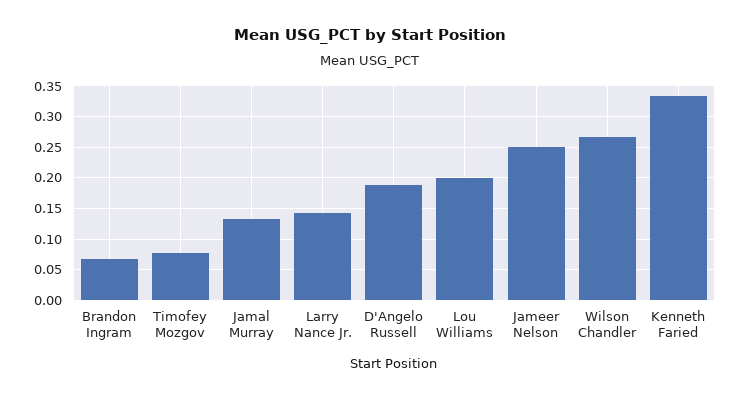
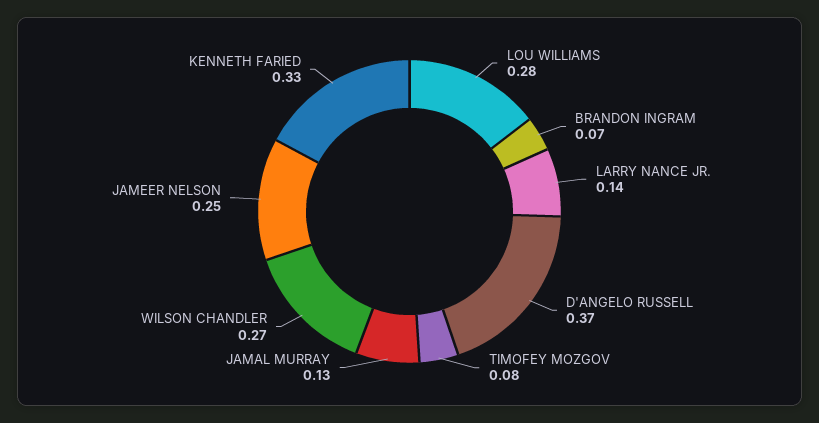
  {
    "Brandon Ingram": 0.07,
    "Timofey Mozgov": 0.08,
    "Jamal Murray": 0.13,
    "Larry Nance Jr.": 0.14,
-   "D'Angelo Russell": 0.19,
+   "D'Angelo Russell": 0.37,
-   "Lou Williams": 0.2,
+   "Lou Williams": 0.28,
    "Jameer Nelson": 0.25,
    "Wilson Chandler": 0.27,
    "Kenneth Faried": 0.33
  }

